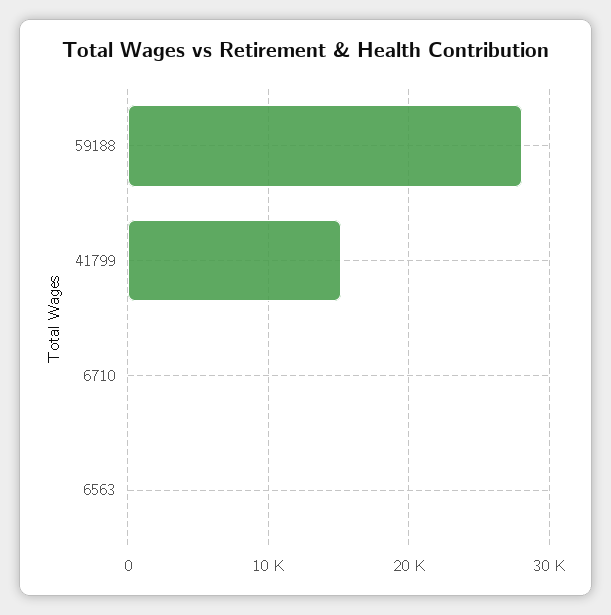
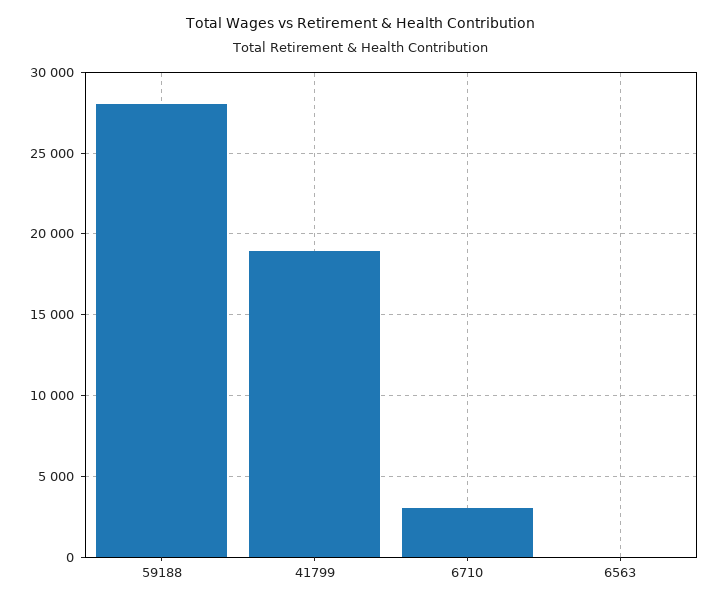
  {
    "59188": 28000,
-   "41799": 15000,
+   "41799": 19000,
-   "6710": 0,
+   "6710": 3000,
    "6563": 0
  }

